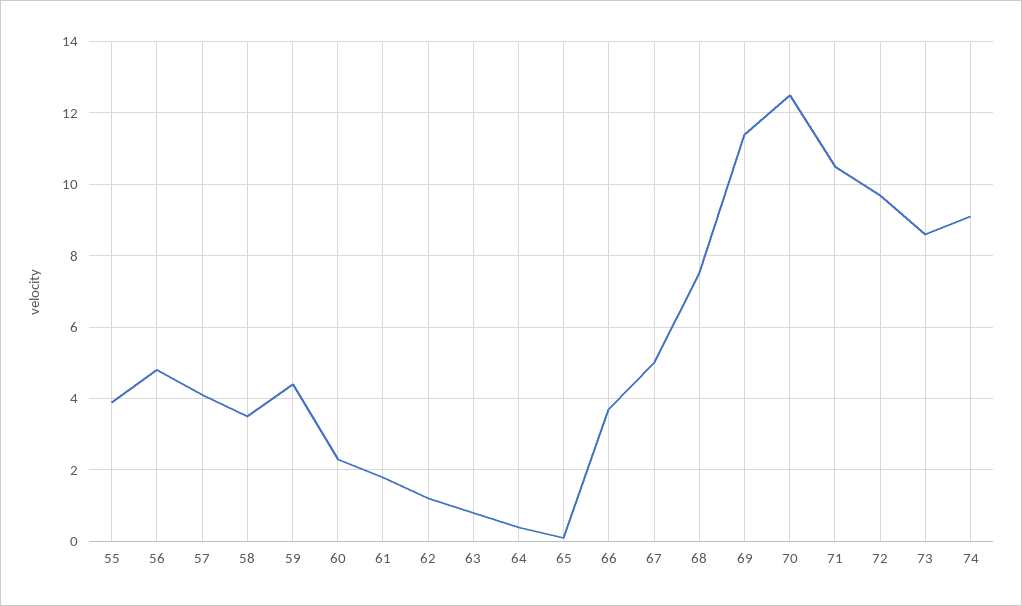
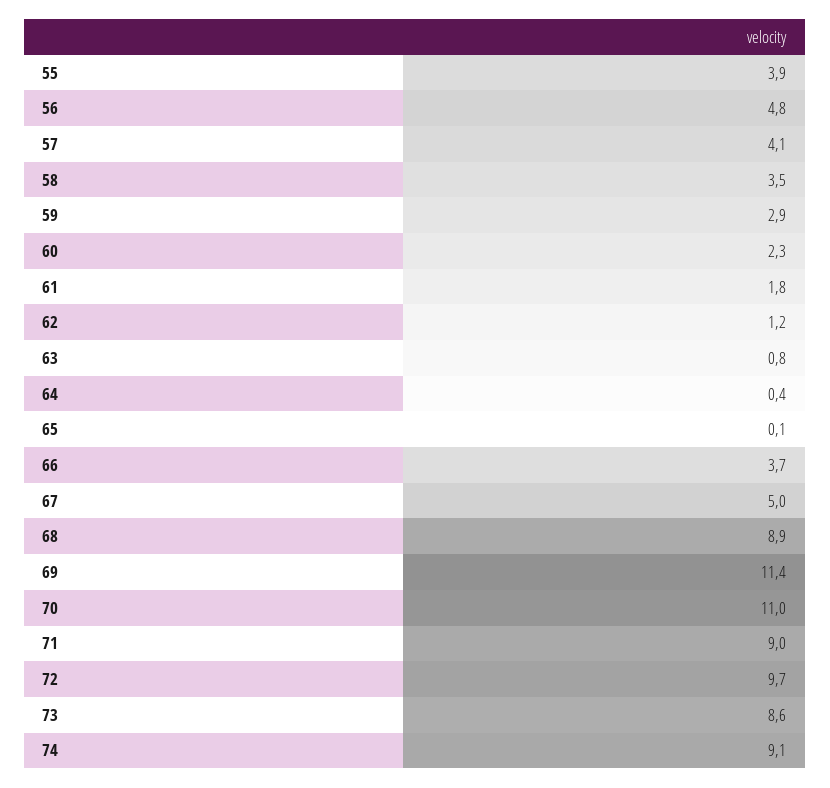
  {
    "55": 3.9,
    "56": 4.8,
    "57": 4.1,
    "58": 3.5,
-   "59": 4.5,
+   "59": 2.9,
    "60": 2.3,
    "61": 1.8,
    "62": 1.2,
    "63": 0.8,
    "64": 0.4,
    "65": 0.1,
    "66": 3.7,
    "67": 5,
-   "68": 7.5,
+   "68": 8.9,
    "69": 11.4,
-   "70": 12.5,
+   "70": 11,
-   "71": 10.5,
+   "71": 9,
    "72": 9.7,
    "73": 8.6,
    "74": 9.1
  }

